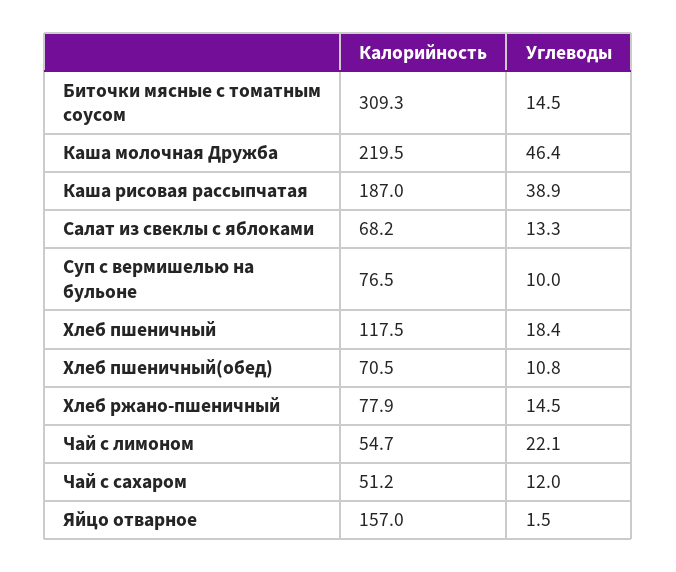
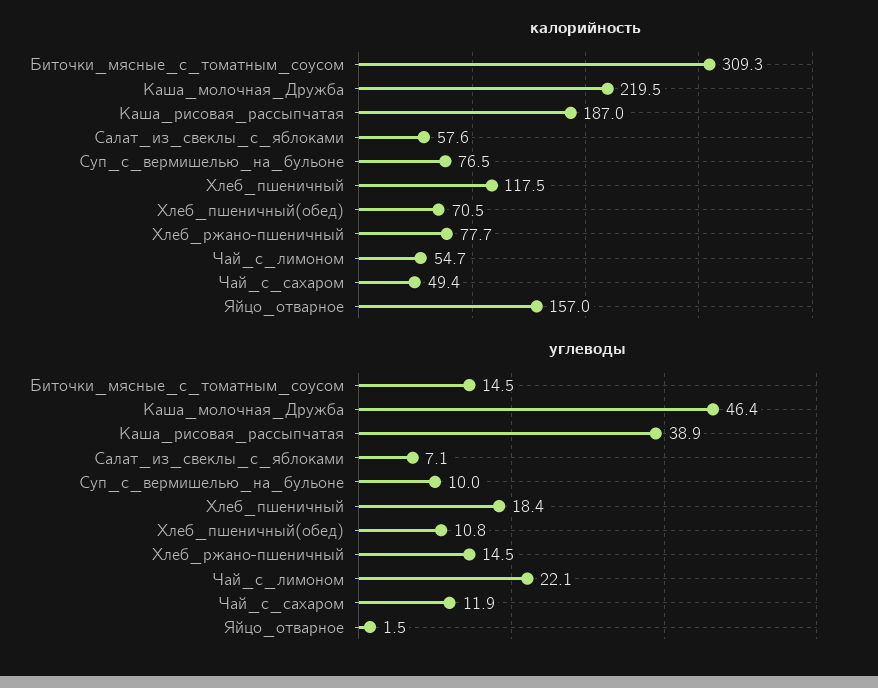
  {
    "Калорийность": {
      "Биточки мясные с томатным соусом": 309.3,
      "Каша молочная Дружба": 219.5,
      "Каша рисовая рассыпчатая": 187,
-     "Салат из свеклы с яблоками": 68.2,
+     "Салат из свеклы с яблоками": 57.6,
      "Суп с вермишелью на бульоне": 76.5,
      "Хлеб пшеничный": 117.5,
      "Хлеб пшеничный(обед)": 70.5,
-     "Хлеб ржано-пшеничный": 77.9,
+     "Хлеб ржано-пшеничный": 77.7,
      "Чай с лимоном": 54.7,
-     "Чай с сахаром": 51.2,
+     "Чай с сахаром": 49.4,
      "Яйцо отварное": 157
    },
    "Углеводы": {
      "Биточки мясные с томатным соусом": 14.5,
      "Каша молочная Дружба": 46.4,
      "Каша рисовая рассыпчатая": 38.9,
-     "Салат из свеклы с яблоками": 13.3,
+     "Салат из свеклы с яблоками": 7.1,
      "Суп с вермишелью на бульоне": 10,
      "Хлеб пшеничный": 18.4,
      "Хлеб пшеничный(обед)": 10.8,
      "Хлеб ржано-пшеничный": 14.5,
      "Чай с лимоном": 22.1,
-     "Чай с сахаром": 12,
+     "Чай с сахаром": 11.9,
      "Яйцо отварное": 1.5
    }
  }

